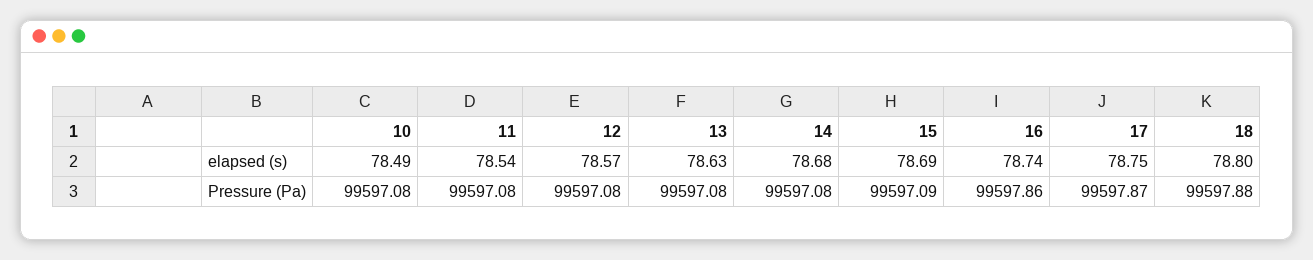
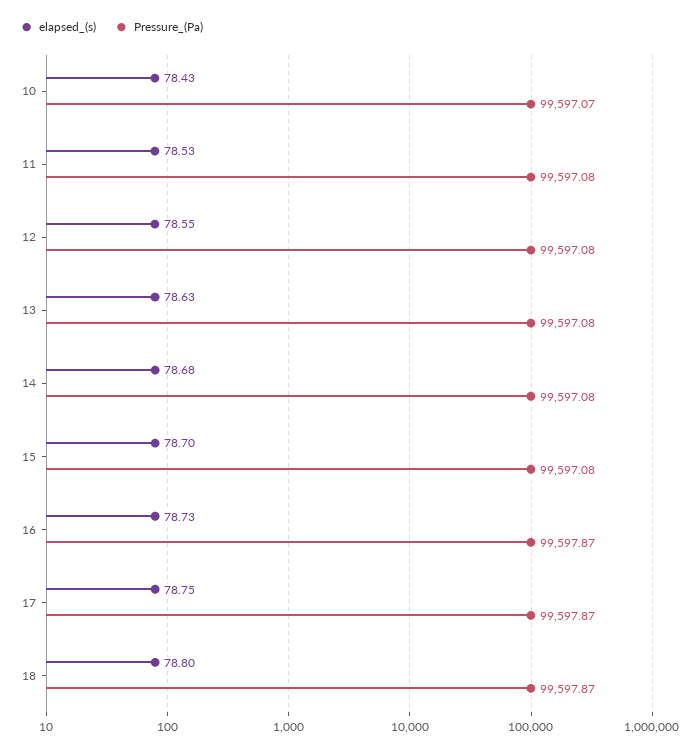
  {
    "elapsed (s)": {
-     "10": 78.49,
+     "10": 78.43,
-     "11": 78.54,
+     "11": 78.53,
-     "12": 78.57,
+     "12": 78.55,
      "13": 78.63,
      "14": 78.68,
-     "15": 78.69,
+     "15": 78.7,
-     "16": 78.74,
+     "16": 78.73,
      "17": 78.75,
      "18": 78.8
    },
    "Pressure (Pa)": {
-     "10": 99597.08,
+     "10": 99597.07,
      "11": 99597.08,
      "12": 99597.08,
      "13": 99597.08,
      "14": 99597.08,
-     "15": 99597.09,
+     "15": 99597.08,
-     "16": 99597.86,
+     "16": 99597.87,
      "17": 99597.87,
-     "18": 99597.88
+     "18": 99597.87
    }
  }

